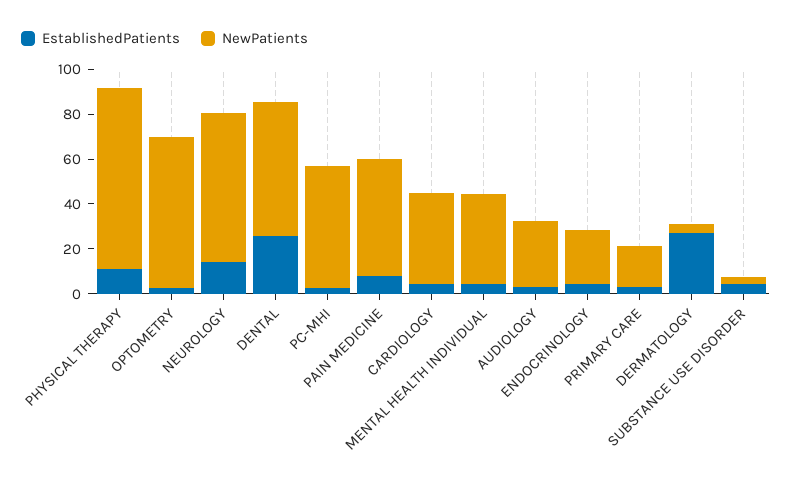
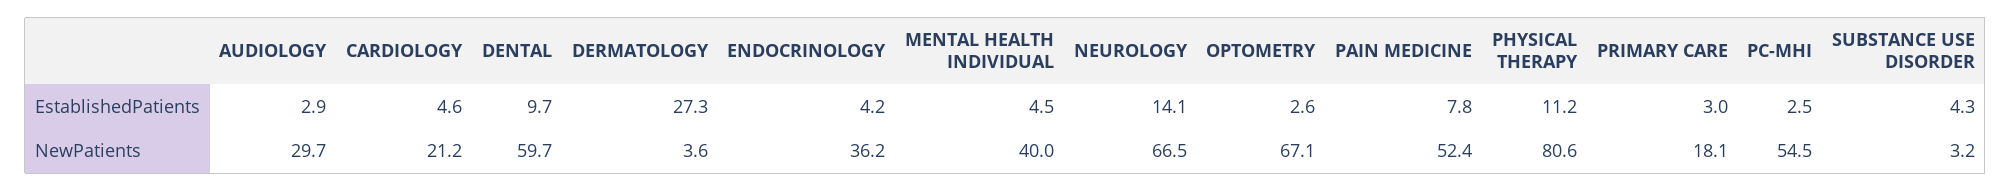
  {
    "EstablishedPatients": {
      "PHYSICAL THERAPY": 11.2,
      "OPTOMETRY": 2.6,
      "NEUROLOGY": 14.1,
-     "DENTAL": 25,
+     "DENTAL": 9.7,
      "PC-MHI": 2.5,
      "PAIN MEDICINE": 7.8,
      "CARDIOLOGY": 4.6,
      "MENTAL HEALTH INDIVIDUAL": 4.5,
      "AUDIOLOGY": 2.9,
      "ENDOCRINOLOGY": 4.2,
      "PRIMARY CARE": 3,
      "DERMATOLOGY": 27.3,
      "SUBSTANCE USE DISORDER": 4.3
    },
    "NewPatients": {
      "PHYSICAL THERAPY": 80.6,
      "OPTOMETRY": 67.1,
      "NEUROLOGY": 66.5,
      "DENTAL": 59.7,
      "PC-MHI": 54.5,
      "PAIN MEDICINE": 52.4,
-     "CARDIOLOGY": 40,
+     "CARDIOLOGY": 21.2,
      "MENTAL HEALTH INDIVIDUAL": 40,
      "AUDIOLOGY": 29.7,
-     "ENDOCRINOLOGY": 25,
+     "ENDOCRINOLOGY": 36.2,
      "PRIMARY CARE": 18.1,
      "DERMATOLOGY": 3.6,
      "SUBSTANCE USE DISORDER": 3.2
    }
  }

